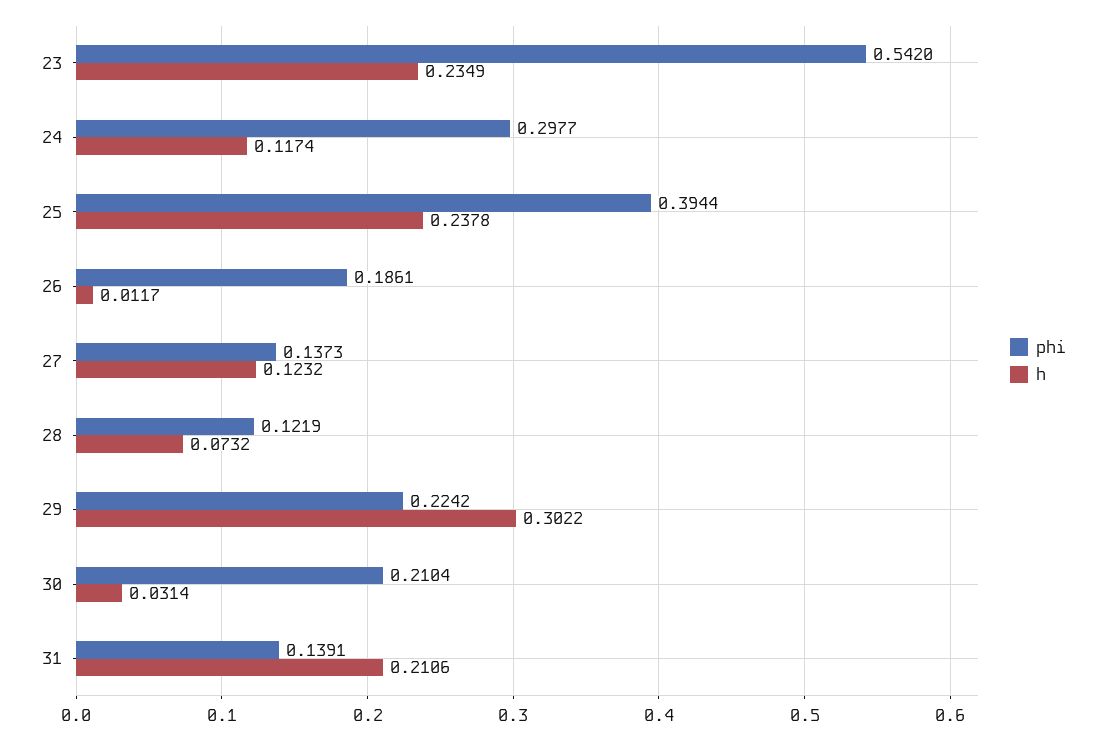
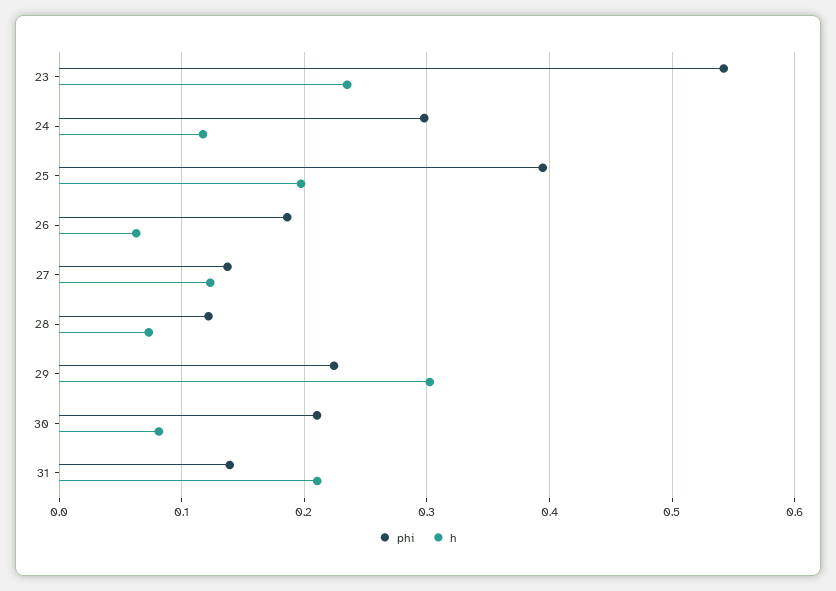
  {
    "phi": {
      "23": 0.542,
      "24": 0.2977,
      "25": 0.3944,
      "26": 0.1861,
      "27": 0.1373,
      "28": 0.1219,
      "29": 0.2242,
      "30": 0.2104,
      "31": 0.1391
    },
    "h": {
      "23": 0.2349,
      "24": 0.1174,
-     "25": 0.2378,
+     "25": 0.2,
-     "26": 0.0117,
+     "26": 0.06,
      "27": 0.1232,
      "28": 0.0732,
      "29": 0.3022,
-     "30": 0.0314,
+     "30": 0.08,
      "31": 0.2106
    }
  }

